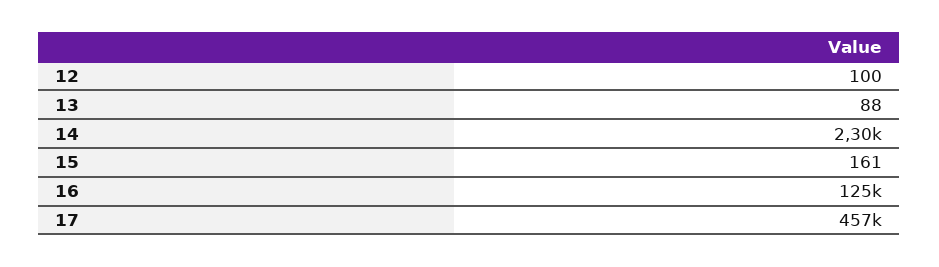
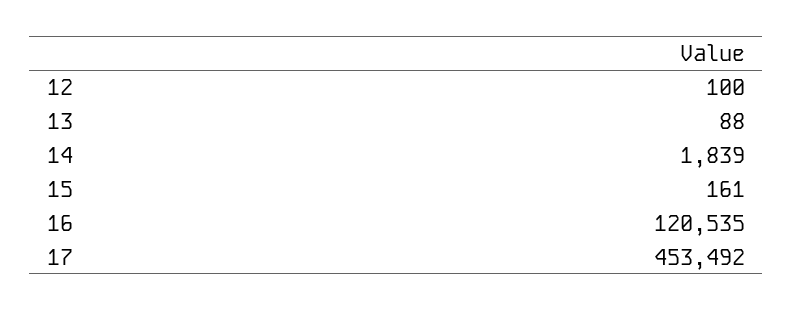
  {
    "12": 100,
    "13": 88,
-   "14": 2300,
+   "14": 1839,
    "15": 161,
-   "16": 125000,
+   "16": 120535,
-   "17": 457000
+   "17": 453492
  }

